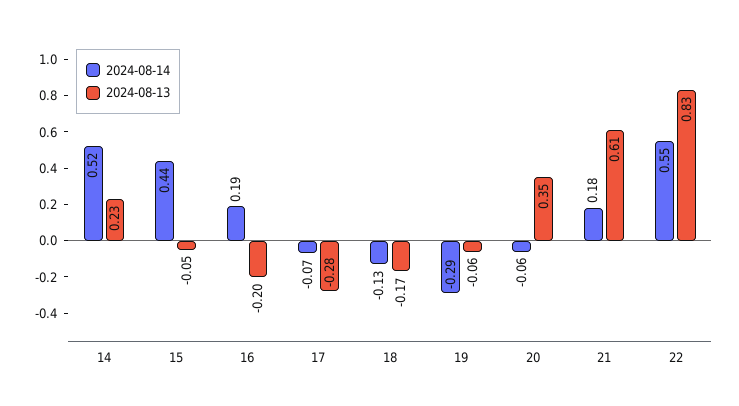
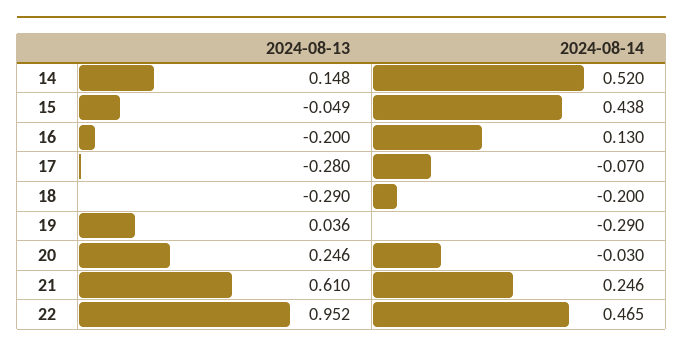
  {
    "2024-08-14": {
      "14": 0.52,
      "15": 0.438,
-     "16": 0.19,
+     "16": 0.13,
      "17": -0.07,
-     "18": -0.13,
+     "18": -0.2,
      "19": -0.29,
-     "20": -0.06,
+     "20": -0.03,
-     "21": 0.18,
+     "21": 0.246,
-     "22": 0.55
+     "22": 0.465
    },
    "2024-08-13": {
-     "14": 0.23,
+     "14": 0.148,
      "15": -0.049,
      "16": -0.2,
      "17": -0.28,
-     "18": -0.17,
+     "18": -0.29,
-     "19": -0.06,
+     "19": 0.036,
-     "20": 0.35,
+     "20": 0.246,
      "21": 0.61,
-     "22": 0.83
+     "22": 0.952
    }
  }

